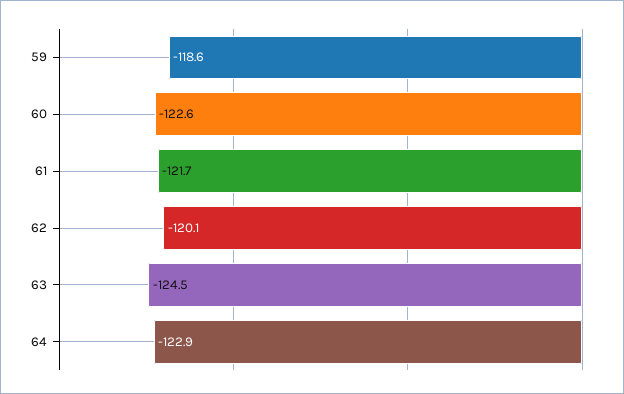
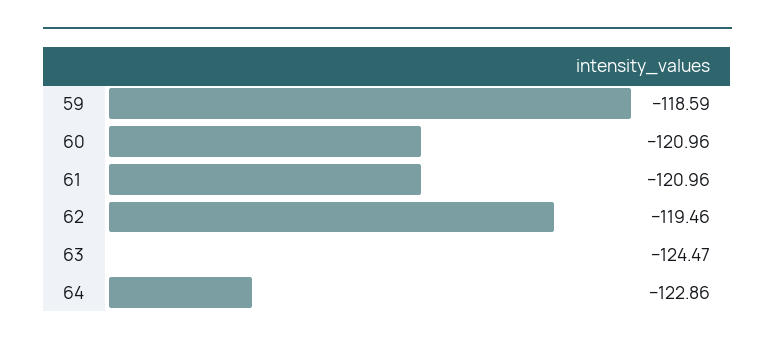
  {
    "59": -118.59,
-   "60": -122.6,
+   "60": -120.96,
-   "61": -121.7,
+   "61": -120.96,
-   "62": -120.1,
+   "62": -119.46,
    "63": -124.47,
    "64": -122.86
  }

